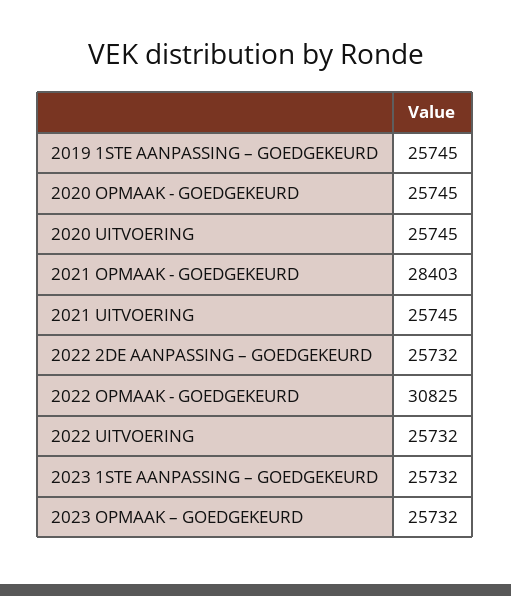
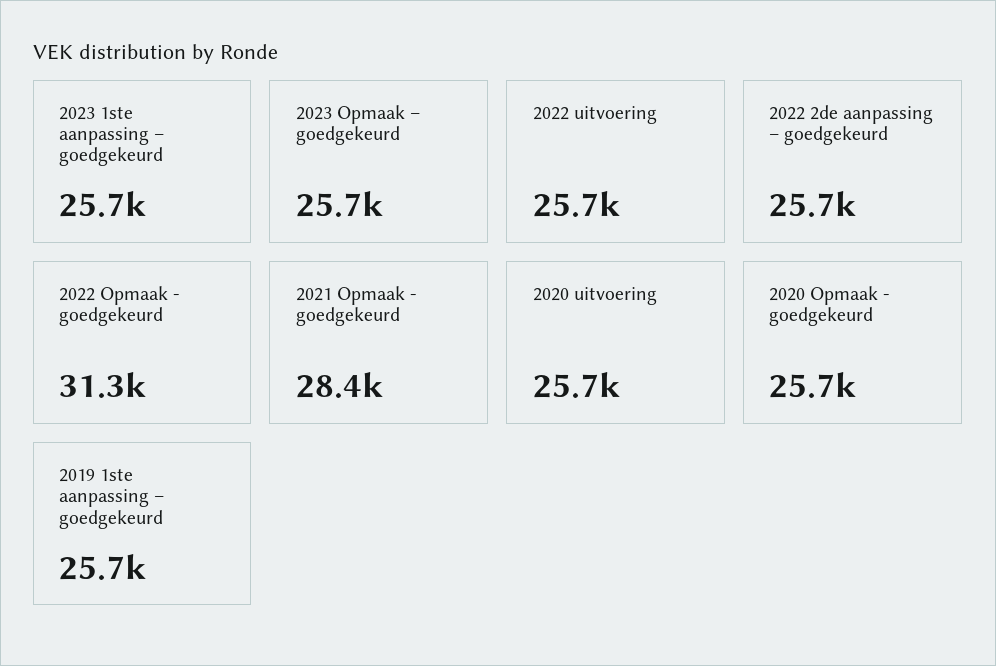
  {
    "2019 1STE AANPASSING – GOEDGEKEURD": 25745,
    "2020 OPMAAK - GOEDGEKEURD": 25745,
    "2020 UITVOERING": 25745,
    "2021 OPMAAK - GOEDGEKEURD": 28403,
-   "2021 UITVOERING": 25745,
    "2022 2DE AANPASSING – GOEDGEKEURD": 25732,
-   "2022 OPMAAK - GOEDGEKEURD": 30825,
+   "2022 OPMAAK - GOEDGEKEURD": 31300,
    "2022 UITVOERING": 25732,
    "2023 1STE AANPASSING – GOEDGEKEURD": 25732,
    "2023 OPMAAK – GOEDGEKEURD": 25732
  }

